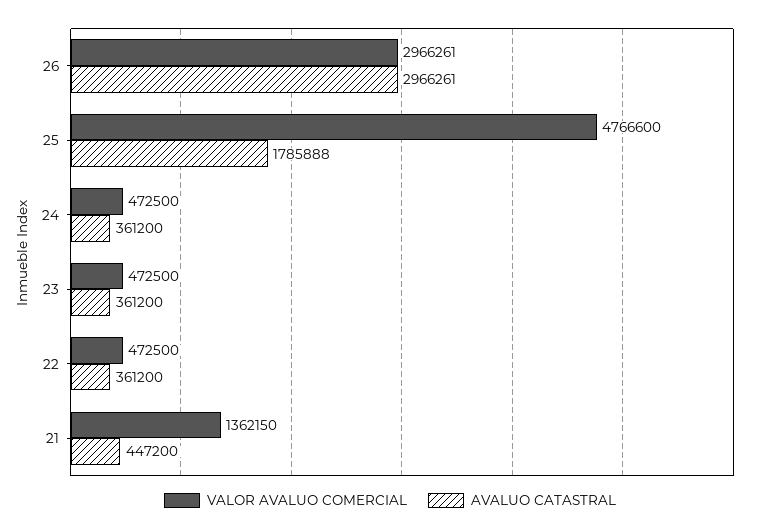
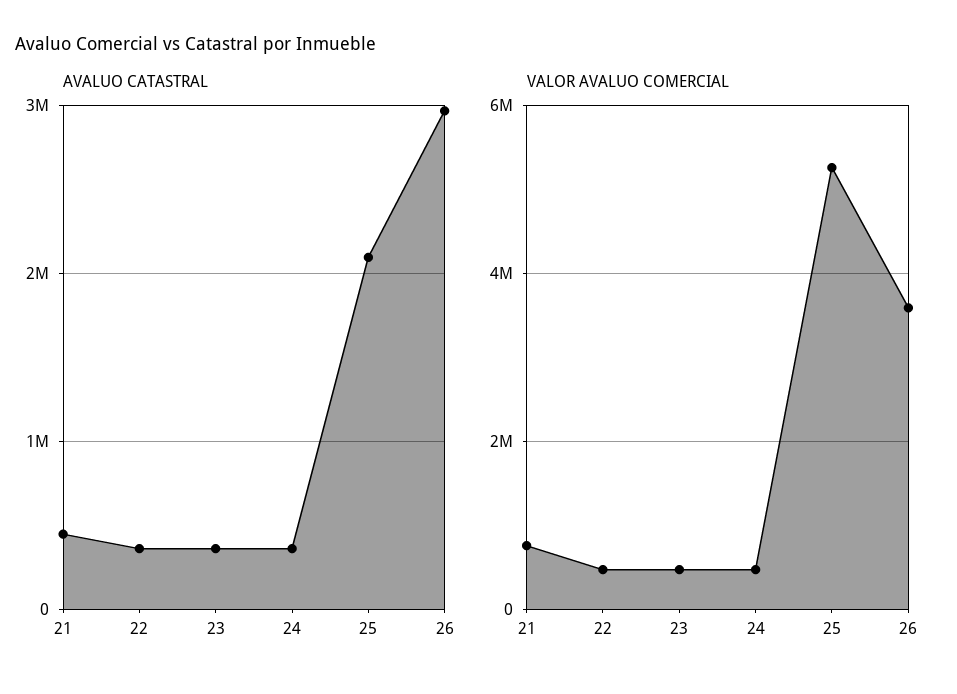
  {
    "VALOR AVALUO COMERCIAL": {
-     "26": 2966261,
+     "26": 3600000,
-     "25": 4766600,
+     "25": 5200000,
      "24": 472500,
      "23": 472500,
      "22": 472500,
-     "21": 1362150
+     "21": 800000
    },
    "AVALUO CATASTRAL": {
      "26": 2966261,
-     "25": 1785888,
+     "25": 2100000,
      "24": 361200,
      "23": 361200,
      "22": 361200,
      "21": 447200
    }
  }

